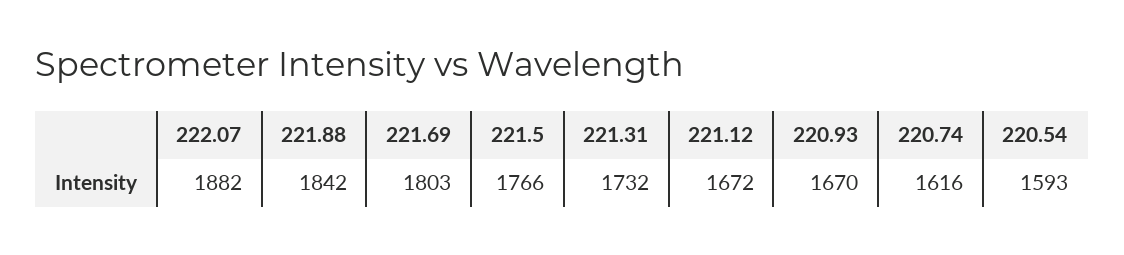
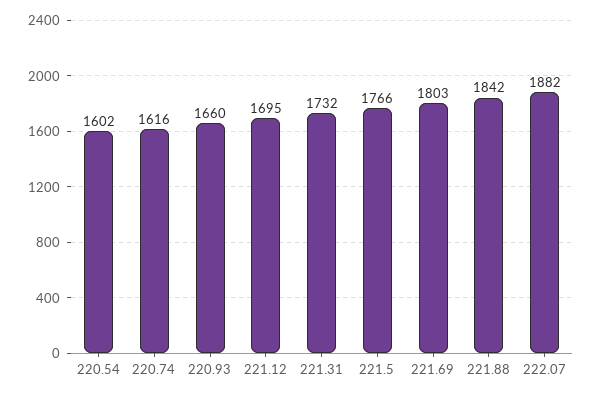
  {
    "222.07": 1882,
    "221.88": 1842,
    "221.69": 1803,
    "221.5": 1766,
    "221.31": 1732,
-   "221.12": 1672,
+   "221.12": 1695,
-   "220.93": 1670,
+   "220.93": 1660,
    "220.74": 1616,
-   "220.54": 1593
+   "220.54": 1602
  }

